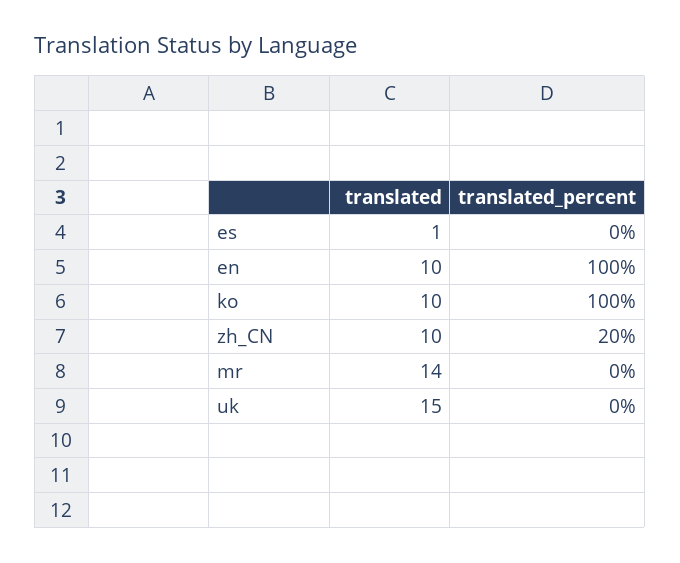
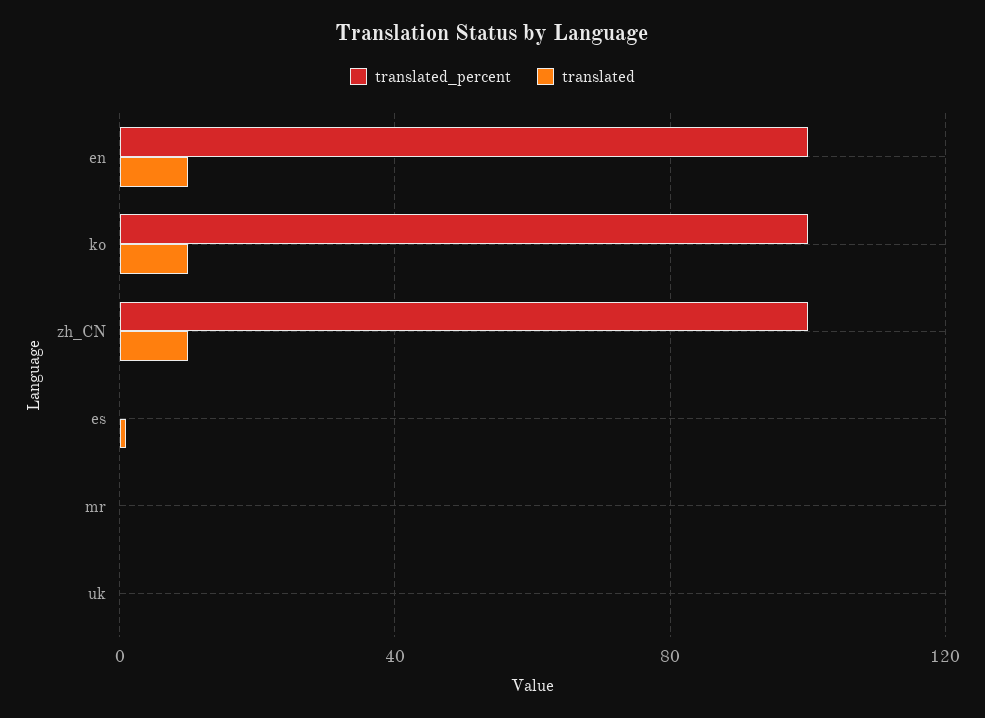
  {
    "translated": {
      "es": 1,
      "en": 10,
      "ko": 10,
      "zh_CN": 10,
-     "mr": 14,
+     "mr": 0,
-     "uk": 15
+     "uk": 0
    },
    "translated_percent": {
      "es": 0,
      "en": 100,
      "ko": 100,
-     "zh_CN": 20,
+     "zh_CN": 100,
      "mr": 0,
      "uk": 0
    }
  }

